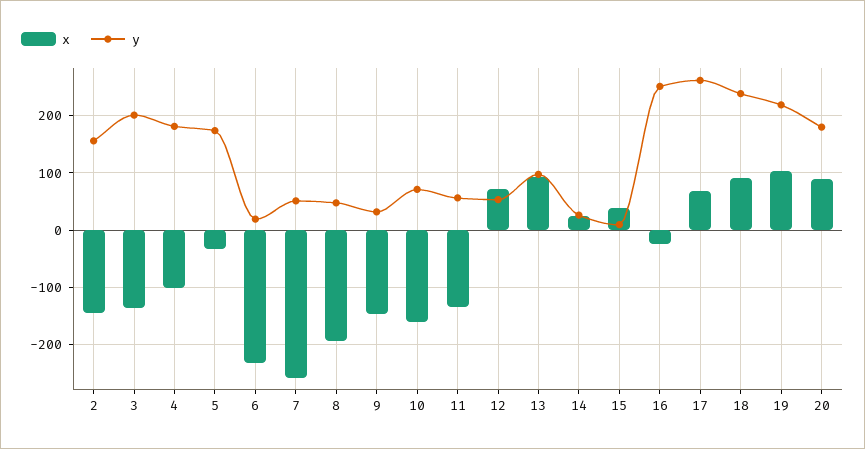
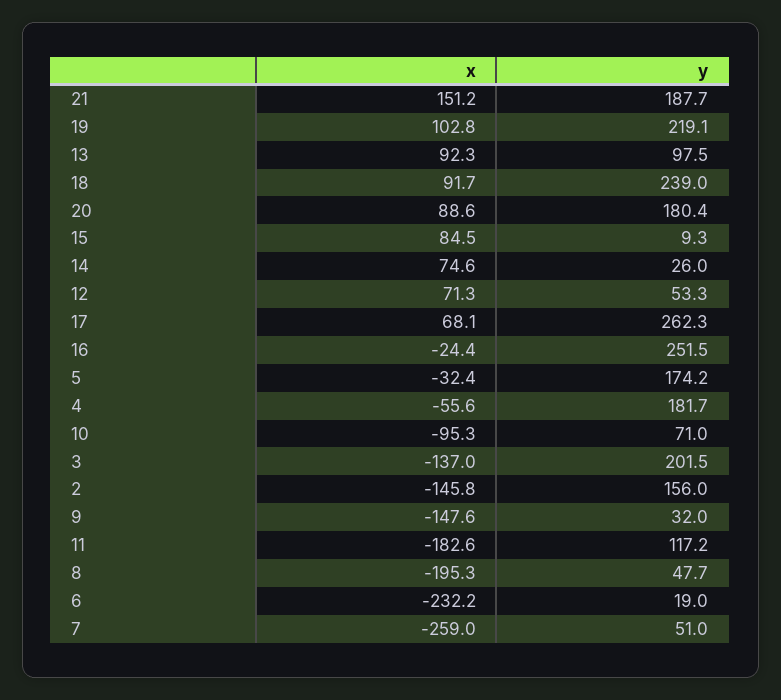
  {
    "x": {
      "2": -145.8,
      "3": -137,
-     "4": -100,
+     "4": -55.6,
      "5": -32.4,
      "6": -232.2,
      "7": -259,
      "8": -195.3,
      "9": -147.6,
-     "10": -160,
+     "10": -95.3,
-     "11": -140,
+     "11": -182.6,
      "12": 71.3,
      "13": 92.3,
-     "14": 20,
+     "14": 74.6,
-     "15": 40,
+     "15": 84.5,
      "16": -24.4,
      "17": 68.1,
      "18": 91.7,
      "19": 102.8,
-     "20": 88.6
+     "20": 88.6,
+     "21": 151.2
    },
    "y": {
      "2": 156,
      "3": 201.5,
      "4": 181.7,
      "5": 174.2,
      "6": 19,
      "7": 51,
      "8": 47.7,
      "9": 32,
      "10": 71,
-     "11": 60,
+     "11": 117.2,
      "12": 53.3,
      "13": 97.5,
      "14": 26,
      "15": 9.3,
      "16": 251.5,
      "17": 262.3,
      "18": 239,
      "19": 219.1,
-     "20": 180.4
+     "20": 180.4,
+     "21": 187.7
    }
  }

